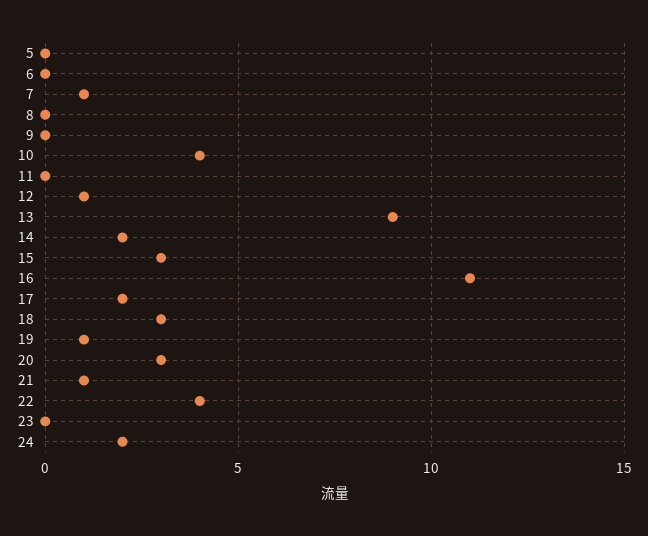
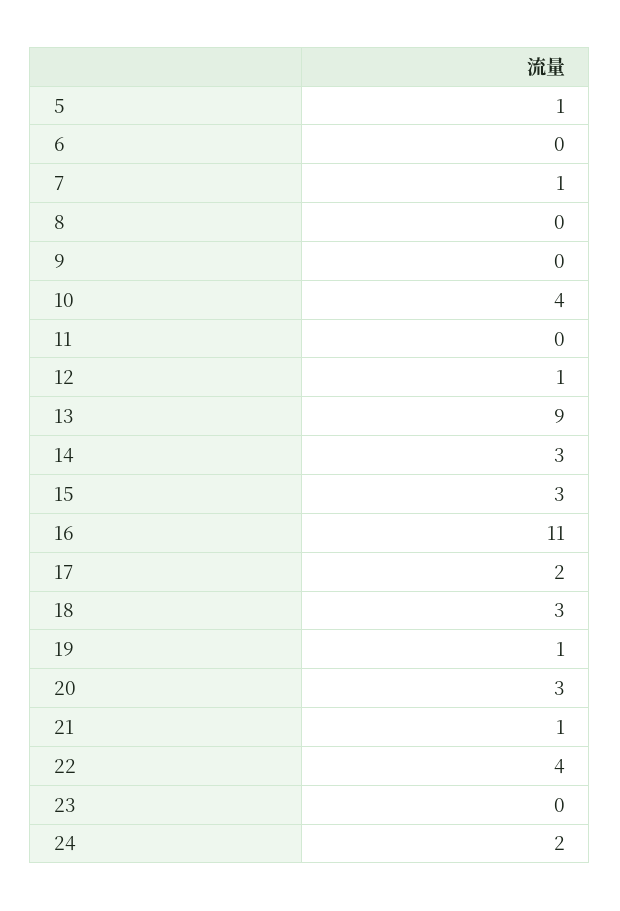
  {
-   "5": 0,
+   "5": 1,
    "6": 0,
    "7": 1,
    "8": 0,
    "9": 0,
    "10": 4,
    "11": 0,
    "12": 1,
    "13": 9,
-   "14": 2,
+   "14": 3,
    "15": 3,
    "16": 11,
    "17": 2,
    "18": 3,
    "19": 1,
    "20": 3,
    "21": 1,
    "22": 4,
    "23": 0,
    "24": 2
  }

